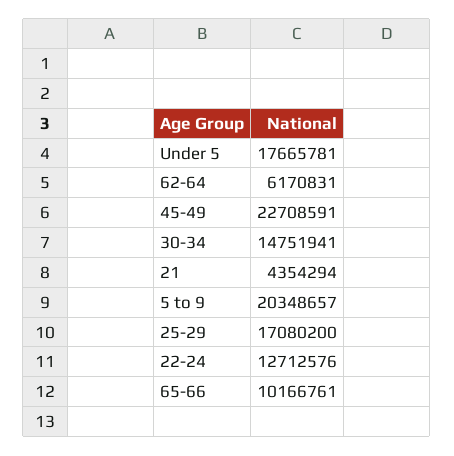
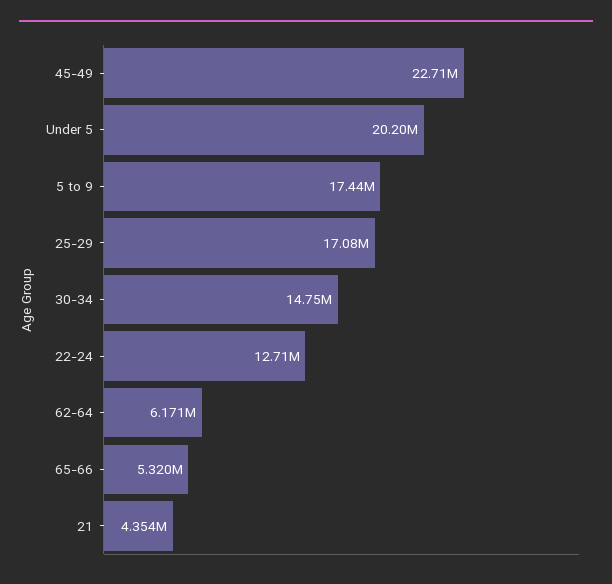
  {
-   "Under 5": 17665781,
+   "Under 5": 20200000,
    "62-64": 6170831,
    "45-49": 22708591,
    "30-34": 14751941,
    "21": 4354294,
-   "5 to 9": 20348657,
+   "5 to 9": 17440000,
    "25-29": 17080200,
    "22-24": 12712576,
-   "65-66": 10166761
+   "65-66": 5320000
  }

